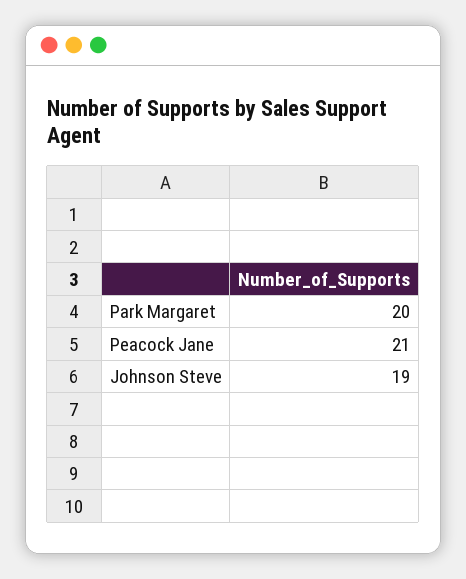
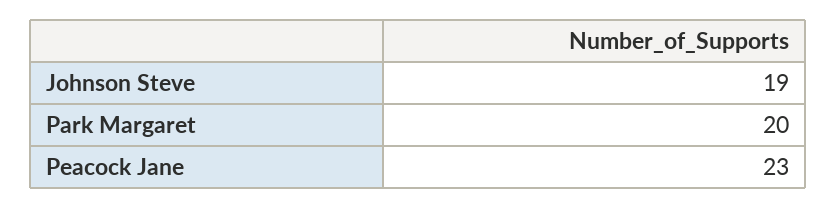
  {
    "Park Margaret": 20,
-   "Peacock Jane": 21,
+   "Peacock Jane": 23,
    "Johnson Steve": 19
  }

